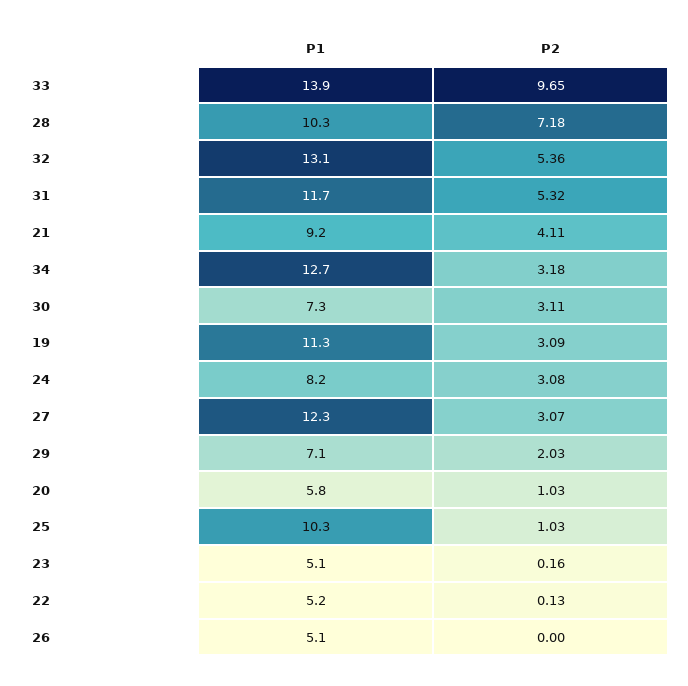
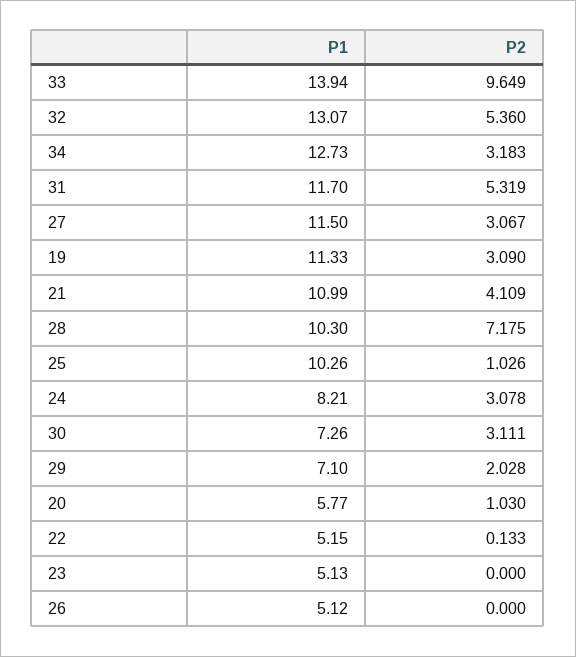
  {
    "P1": {
      "33": 13.94,
      "28": 10.3,
      "32": 13.07,
      "31": 11.7,
-     "21": 9.2,
+     "21": 10.99,
      "34": 12.73,
      "30": 7.26,
      "19": 11.33,
      "24": 8.21,
-     "27": 12.3,
+     "27": 11.5,
      "29": 7.1,
      "20": 5.77,
      "25": 10.26,
      "23": 5.13,
      "22": 5.15,
      "26": 5.12
    },
    "P2": {
      "33": 9.649,
      "28": 7.175,
      "32": 5.36,
      "31": 5.319,
      "21": 4.109,
      "34": 3.183,
      "30": 3.111,
      "19": 3.09,
      "24": 3.078,
      "27": 3.067,
      "29": 2.028,
      "20": 1.03,
      "25": 1.026,
-     "23": 0.16,
+     "23": 0,
      "22": 0.133,
      "26": 0
    }
  }

